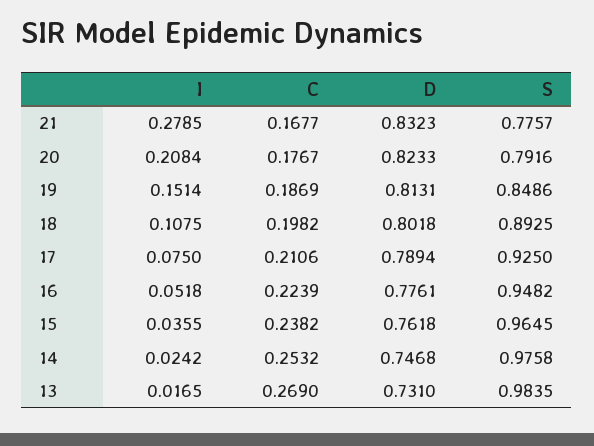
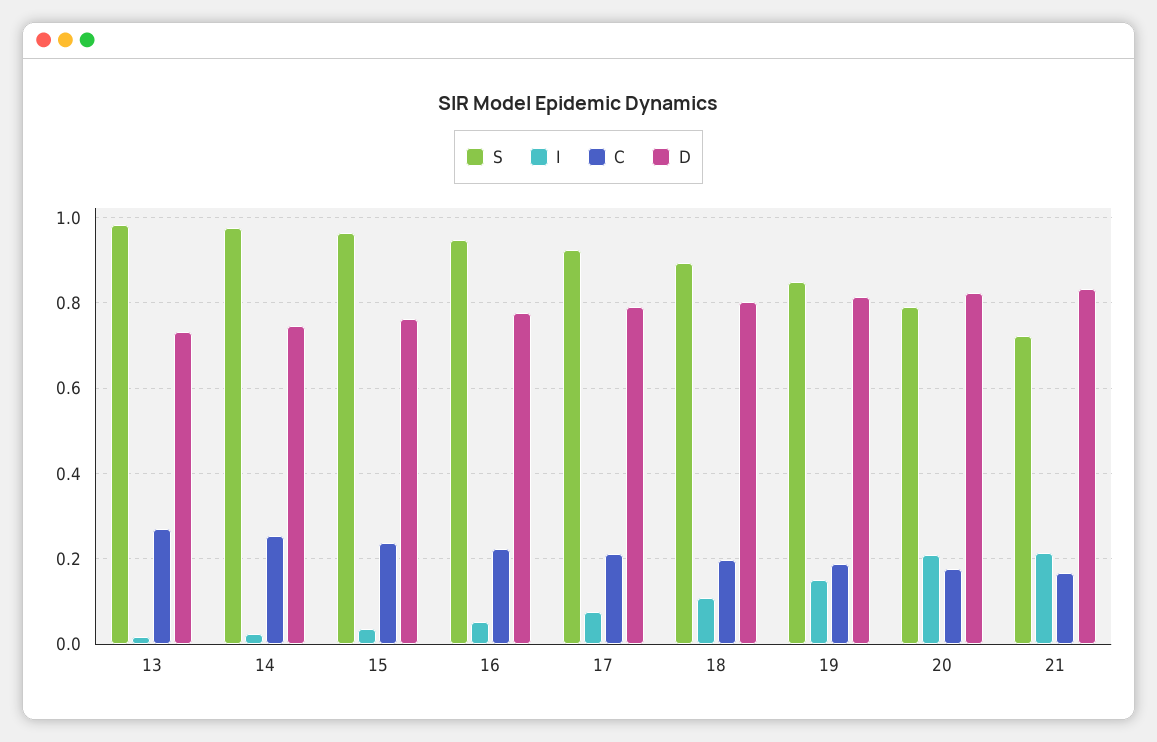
  {
    "I": {
-     "21": 0.2785,
+     "21": 0.22,
      "20": 0.2084,
      "19": 0.1514,
      "18": 0.1075,
      "17": 0.075,
      "16": 0.0518,
      "15": 0.0355,
      "14": 0.0242,
      "13": 0.0165
    },
    "C": {
      "21": 0.1677,
      "20": 0.1767,
      "19": 0.1869,
      "18": 0.1982,
      "17": 0.2106,
      "16": 0.2239,
      "15": 0.2382,
      "14": 0.2532,
      "13": 0.269
    },
    "D": {
      "21": 0.8323,
      "20": 0.8233,
      "19": 0.8131,
      "18": 0.8018,
      "17": 0.7894,
      "16": 0.7761,
      "15": 0.7618,
      "14": 0.7468,
      "13": 0.731
    },
    "S": {
-     "21": 0.7757,
+     "21": 0.72,
      "20": 0.7916,
      "19": 0.8486,
      "18": 0.8925,
      "17": 0.925,
      "16": 0.9482,
      "15": 0.9645,
      "14": 0.9758,
      "13": 0.9835
    }
  }

